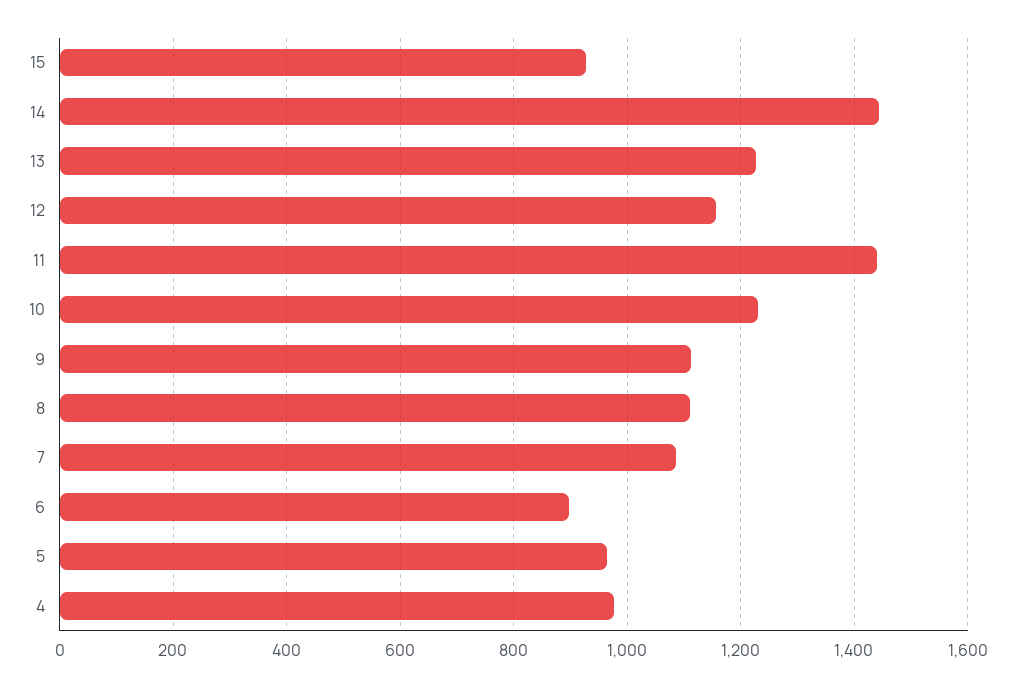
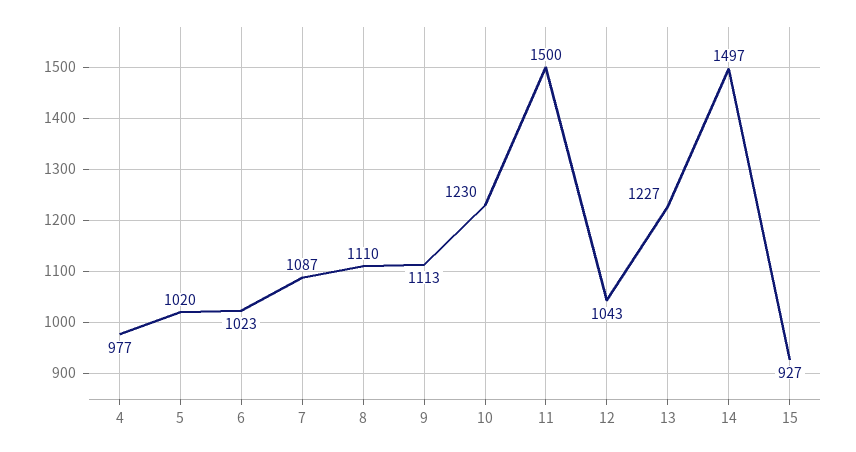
  {
    "15": 927,
-   "14": 1440,
+   "14": 1497,
    "13": 1227,
-   "12": 1160,
+   "12": 1043,
-   "11": 1440,
+   "11": 1500,
    "10": 1230,
    "9": 1113,
    "8": 1110,
    "7": 1087,
-   "6": 900,
+   "6": 1023,
-   "5": 960,
+   "5": 1020,
    "4": 977
  }

